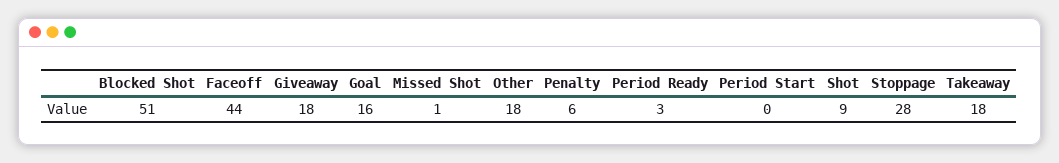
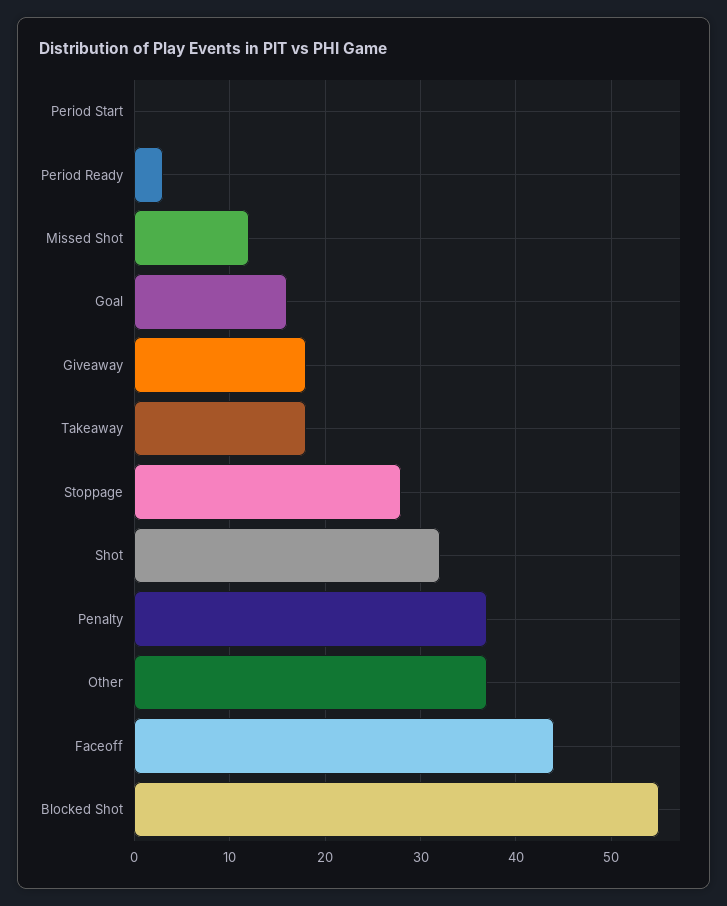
  {
-   "Blocked Shot": 51,
+   "Blocked Shot": 55,
    "Faceoff": 44,
    "Giveaway": 18,
    "Goal": 16,
-   "Missed Shot": 1,
+   "Missed Shot": 12,
-   "Other": 18,
+   "Other": 37,
-   "Penalty": 6,
+   "Penalty": 37,
    "Period Ready": 3,
    "Period Start": 0,
-   "Shot": 9,
+   "Shot": 32,
    "Stoppage": 28,
    "Takeaway": 18
  }

